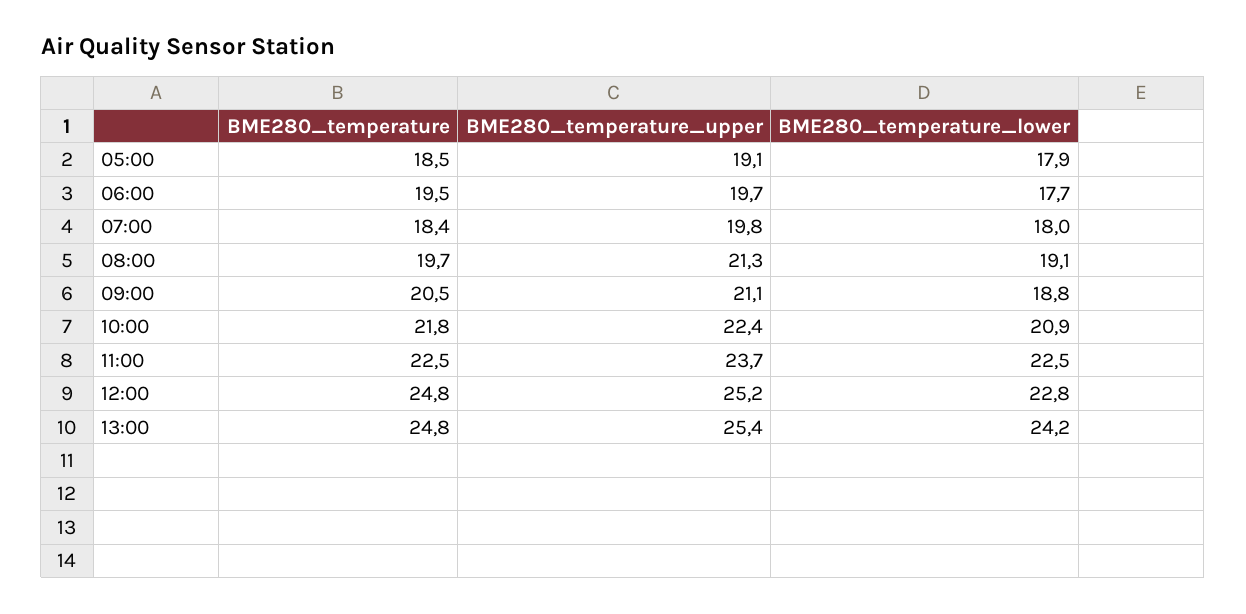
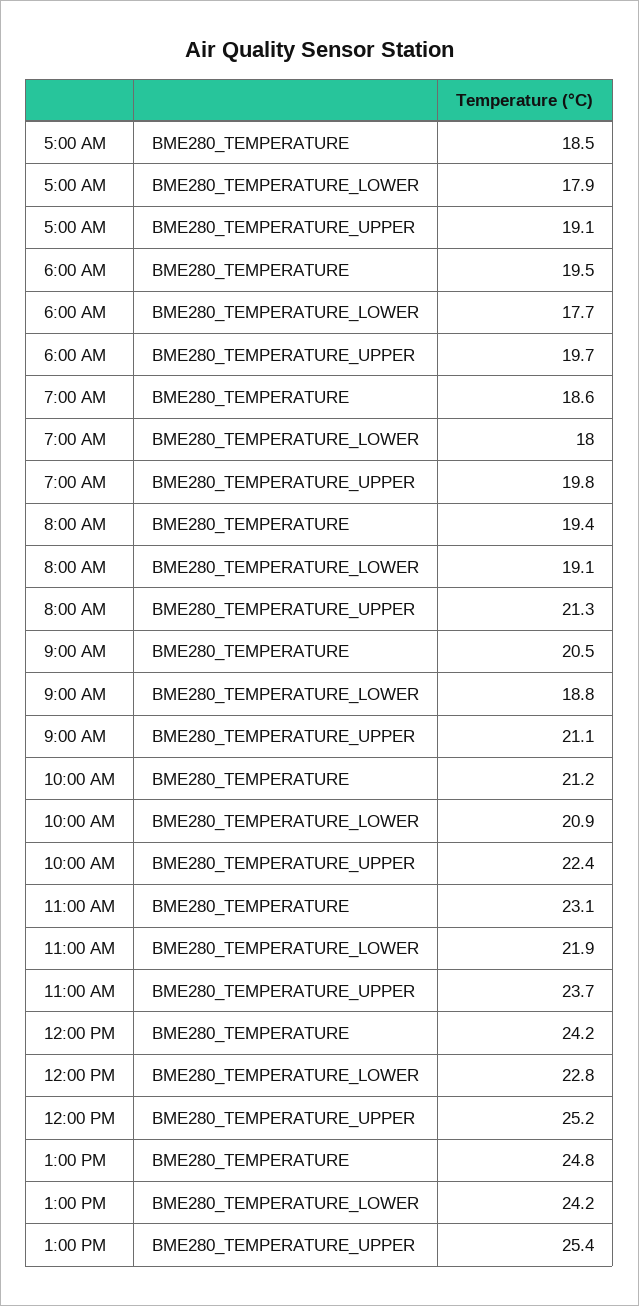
  {
    "BME280_temperature": {
      "05:00": 18.5,
      "06:00": 19.5,
-     "07:00": 18.4,
+     "07:00": 18.6,
-     "08:00": 19.7,
+     "08:00": 19.4,
      "09:00": 20.5,
-     "10:00": 21.8,
+     "10:00": 21.2,
-     "11:00": 22.5,
+     "11:00": 23.1,
-     "12:00": 24.8,
+     "12:00": 24.2,
      "13:00": 24.8
    },
    "BME280_temperature_upper": {
      "05:00": 19.1,
      "06:00": 19.7,
      "07:00": 19.8,
      "08:00": 21.3,
      "09:00": 21.1,
      "10:00": 22.4,
      "11:00": 23.7,
      "12:00": 25.2,
      "13:00": 25.4
    },
    "BME280_temperature_lower": {
      "05:00": 17.9,
      "06:00": 17.7,
      "07:00": 18,
      "08:00": 19.1,
      "09:00": 18.8,
      "10:00": 20.9,
-     "11:00": 22.5,
+     "11:00": 21.9,
      "12:00": 22.8,
      "13:00": 24.2
    }
  }

